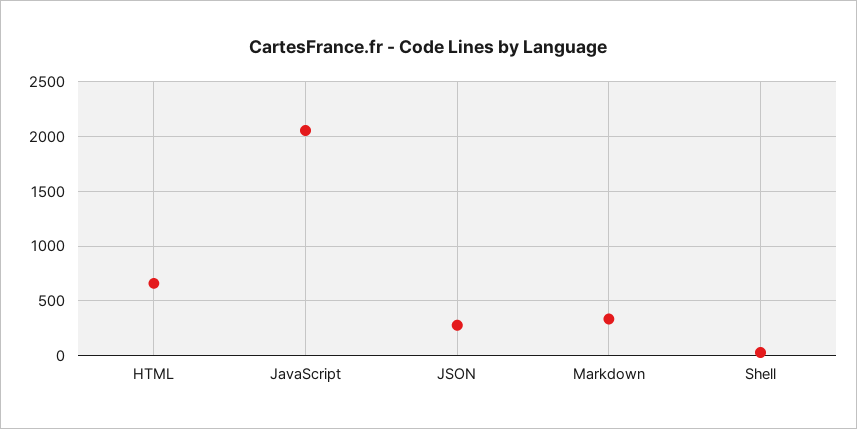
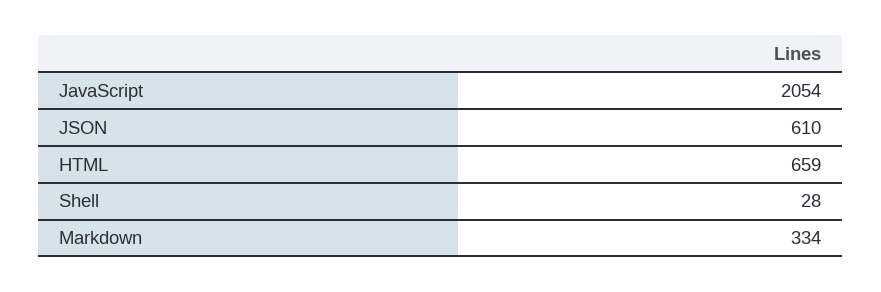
  {
    "HTML": 659,
    "JavaScript": 2054,
-   "JSON": 300,
+   "JSON": 610,
    "Markdown": 334,
    "Shell": 28
  }

